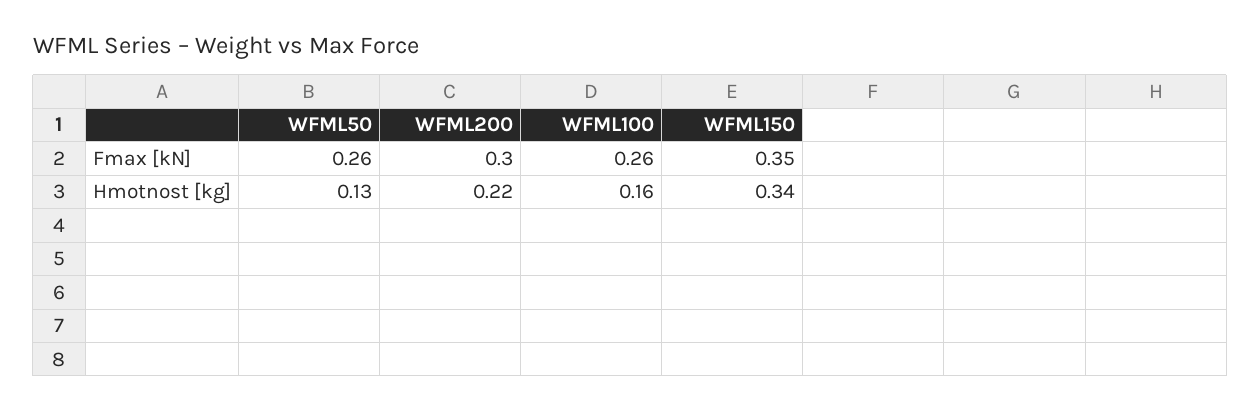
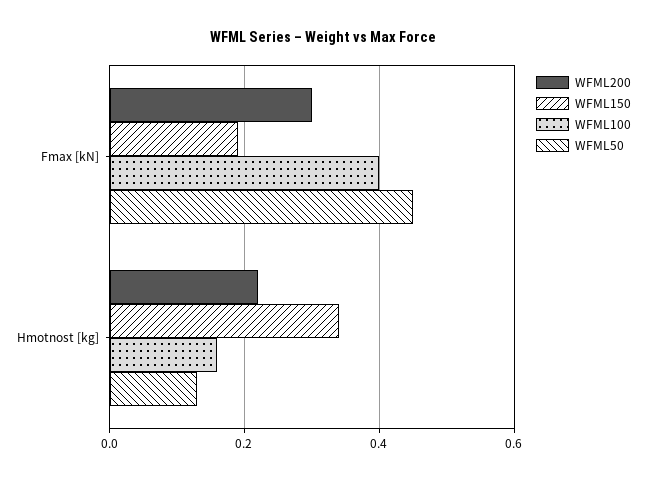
  {
    "WFML50": {
-     "Fmax [kN]": 0.26,
+     "Fmax [kN]": 0.45,
      "Hmotnost [kg]": 0.13
    },
    "WFML200": {
      "Fmax [kN]": 0.3,
      "Hmotnost [kg]": 0.22
    },
    "WFML100": {
-     "Fmax [kN]": 0.26,
+     "Fmax [kN]": 0.4,
      "Hmotnost [kg]": 0.16
    },
    "WFML150": {
-     "Fmax [kN]": 0.35,
+     "Fmax [kN]": 0.2,
      "Hmotnost [kg]": 0.34
    }
  }

